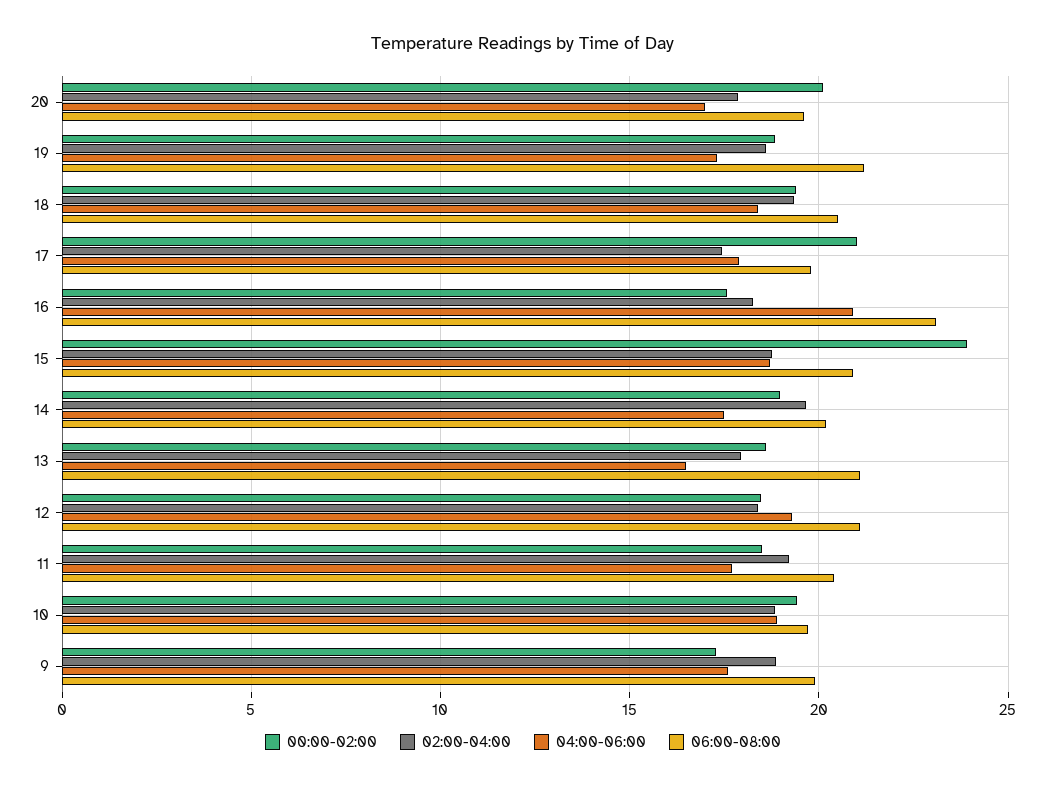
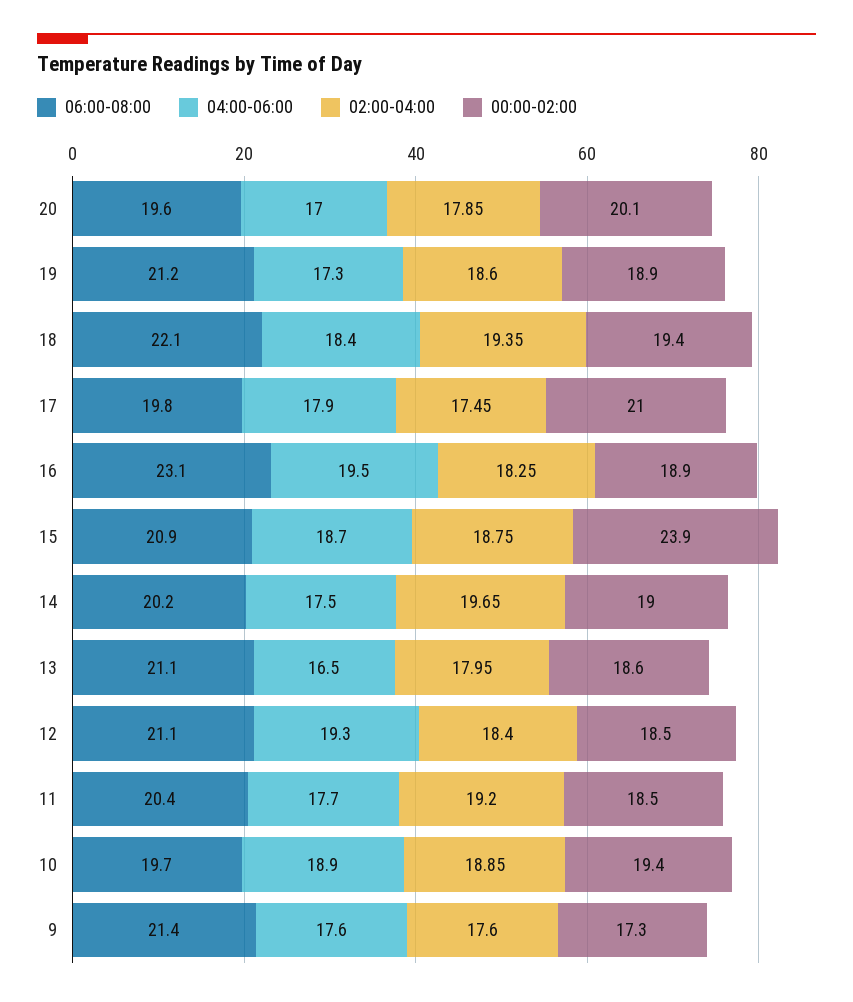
  {
    "00:00-02:00": {
      "20": 20.1,
      "19": 18.9,
      "18": 19.4,
      "17": 21,
-     "16": 17.5,
+     "16": 18.9,
      "15": 23.9,
      "14": 19,
      "13": 18.6,
      "12": 18.5,
      "11": 18.5,
      "10": 19.4,
      "9": 17.3
    },
    "02:00-04:00": {
      "20": 17.85,
      "19": 18.6,
      "18": 19.35,
      "17": 17.45,
      "16": 18.25,
      "15": 18.75,
      "14": 19.65,
      "13": 17.95,
      "12": 18.4,
      "11": 19.2,
      "10": 18.85,
-     "9": 19
+     "9": 17.6
    },
    "04:00-06:00": {
      "20": 17,
      "19": 17.3,
      "18": 18.4,
      "17": 17.9,
-     "16": 21,
+     "16": 19.5,
      "15": 18.7,
      "14": 17.5,
      "13": 16.5,
      "12": 19.3,
      "11": 17.7,
      "10": 18.9,
      "9": 17.6
    },
    "06:00-08:00": {
      "20": 19.6,
      "19": 21.2,
-     "18": 20.5,
+     "18": 22.1,
      "17": 19.8,
      "16": 23.1,
      "15": 20.9,
      "14": 20.2,
      "13": 21.1,
      "12": 21.1,
      "11": 20.4,
      "10": 19.7,
-     "9": 20
+     "9": 21.4
    }
  }

